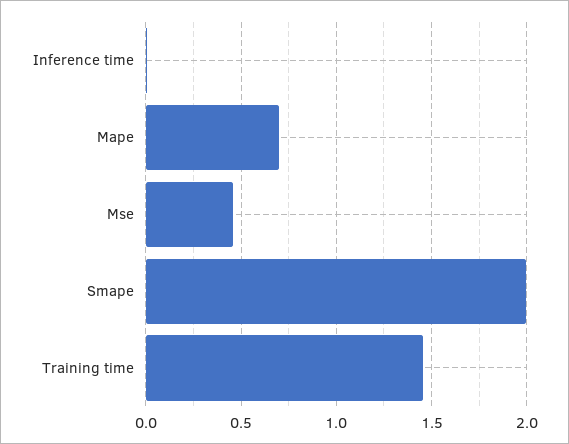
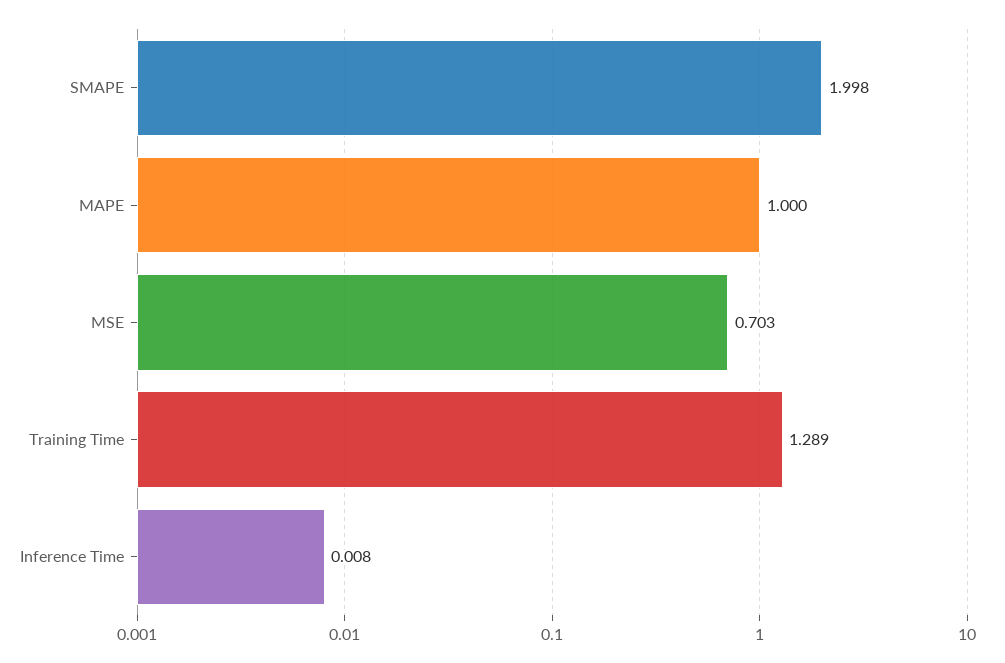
  {
    "Inference time": 0.008,
-   "Mape": 0.7,
+   "Mape": 1,
-   "Mse": 0.45,
+   "Mse": 0.703,
    "Smape": 1.998,
-   "Training time": 1.45
+   "Training time": 1.289
  }

